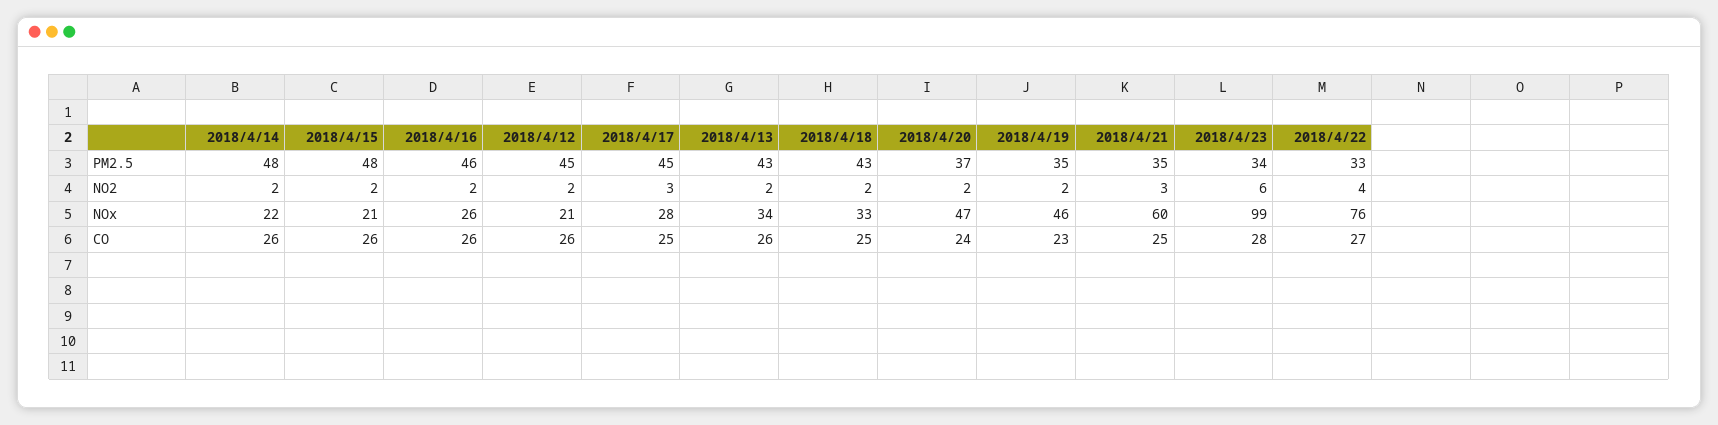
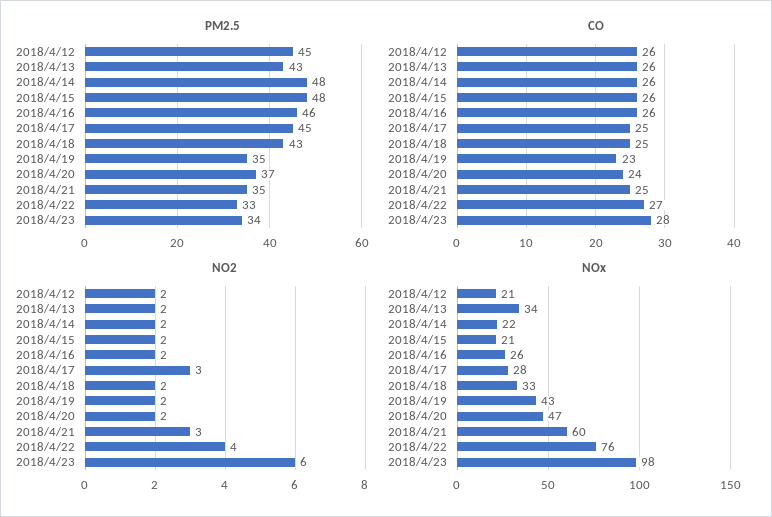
  {
    "PM2.5": {
      "2018/4/14": 48,
      "2018/4/15": 48,
      "2018/4/16": 46,
      "2018/4/12": 45,
      "2018/4/17": 45,
      "2018/4/13": 43,
      "2018/4/18": 43,
      "2018/4/20": 37,
      "2018/4/19": 35,
      "2018/4/21": 35,
      "2018/4/23": 34,
      "2018/4/22": 33
    },
    "NO2": {
      "2018/4/14": 2,
      "2018/4/15": 2,
      "2018/4/16": 2,
      "2018/4/12": 2,
      "2018/4/17": 3,
      "2018/4/13": 2,
      "2018/4/18": 2,
      "2018/4/20": 2,
      "2018/4/19": 2,
      "2018/4/21": 3,
      "2018/4/23": 6,
      "2018/4/22": 4
    },
    "NOx": {
      "2018/4/14": 22,
      "2018/4/15": 21,
      "2018/4/16": 26,
      "2018/4/12": 21,
      "2018/4/17": 28,
      "2018/4/13": 34,
      "2018/4/18": 33,
      "2018/4/20": 47,
-     "2018/4/19": 46,
+     "2018/4/19": 43,
      "2018/4/21": 60,
-     "2018/4/23": 99,
+     "2018/4/23": 98,
      "2018/4/22": 76
    },
    "CO": {
      "2018/4/14": 26,
      "2018/4/15": 26,
      "2018/4/16": 26,
      "2018/4/12": 26,
      "2018/4/17": 25,
      "2018/4/13": 26,
      "2018/4/18": 25,
      "2018/4/20": 24,
      "2018/4/19": 23,
      "2018/4/21": 25,
      "2018/4/23": 28,
      "2018/4/22": 27
    }
  }

